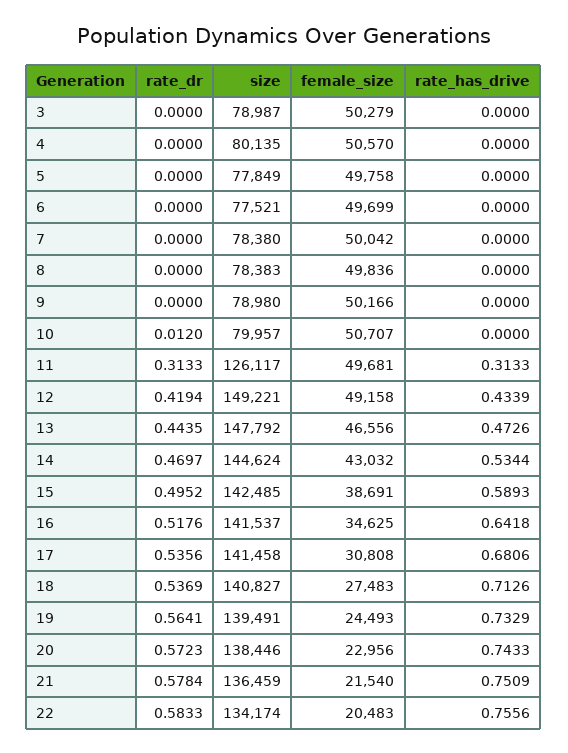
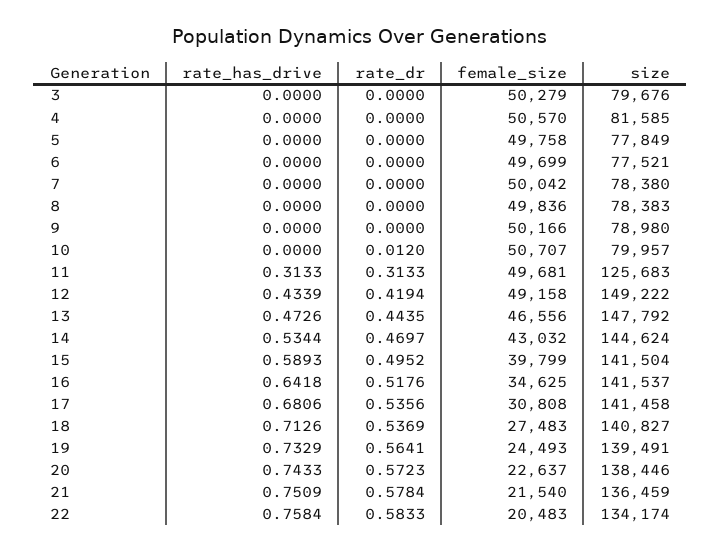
  {
    "rate_dr": {
      "3": 0,
      "4": 0,
      "5": 0,
      "6": 0,
      "7": 0,
      "8": 0,
      "9": 0,
      "10": 0.012,
      "11": 0.3133,
      "12": 0.4194,
      "13": 0.4435,
      "14": 0.4697,
      "15": 0.4952,
      "16": 0.5176,
      "17": 0.5356,
      "18": 0.5369,
      "19": 0.5641,
      "20": 0.5723,
      "21": 0.5784,
      "22": 0.5833
    },
    "size": {
-     "3": 78987,
+     "3": 79676,
-     "4": 80135,
+     "4": 81585,
      "5": 77849,
      "6": 77521,
      "7": 78380,
      "8": 78383,
      "9": 78980,
      "10": 79957,
-     "11": 126117,
+     "11": 125683,
-     "12": 149221,
+     "12": 149222,
      "13": 147792,
      "14": 144624,
-     "15": 142485,
+     "15": 141504,
      "16": 141537,
      "17": 141458,
      "18": 140827,
      "19": 139491,
      "20": 138446,
      "21": 136459,
      "22": 134174
    },
    "female_size": {
      "3": 50279,
      "4": 50570,
      "5": 49758,
      "6": 49699,
      "7": 50042,
      "8": 49836,
      "9": 50166,
      "10": 50707,
      "11": 49681,
      "12": 49158,
      "13": 46556,
      "14": 43032,
-     "15": 38691,
+     "15": 39799,
      "16": 34625,
      "17": 30808,
      "18": 27483,
      "19": 24493,
-     "20": 22956,
+     "20": 22637,
      "21": 21540,
      "22": 20483
    },
    "rate_has_drive": {
      "3": 0,
      "4": 0,
      "5": 0,
      "6": 0,
      "7": 0,
      "8": 0,
      "9": 0,
      "10": 0,
      "11": 0.3133,
      "12": 0.4339,
      "13": 0.4726,
      "14": 0.5344,
      "15": 0.5893,
      "16": 0.6418,
      "17": 0.6806,
      "18": 0.7126,
      "19": 0.7329,
      "20": 0.7433,
      "21": 0.7509,
-     "22": 0.7556
+     "22": 0.7584
    }
  }

